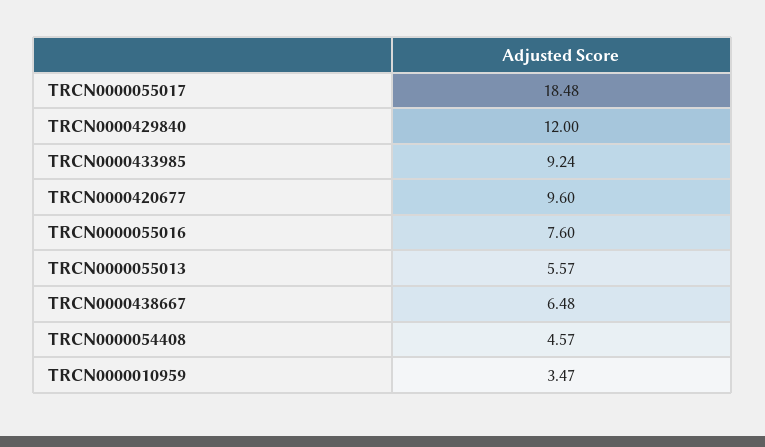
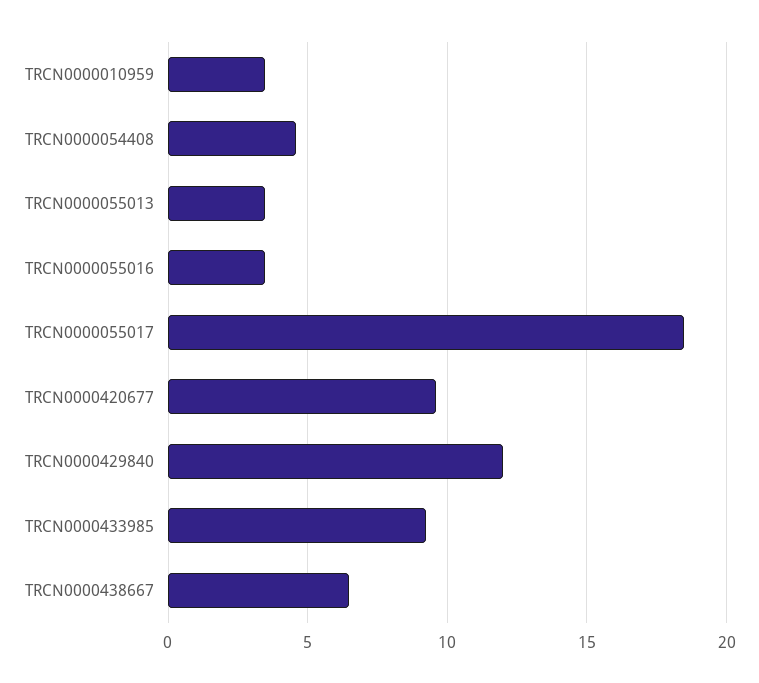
  {
    "TRCN0000055017": 18.48,
    "TRCN0000429840": 12,
    "TRCN0000433985": 9.24,
    "TRCN0000420677": 9.6,
-   "TRCN0000055016": 7.6,
+   "TRCN0000055016": 3.5,
-   "TRCN0000055013": 5.57,
+   "TRCN0000055013": 3.5,
    "TRCN0000438667": 6.48,
    "TRCN0000054408": 4.57,
    "TRCN0000010959": 3.47
  }

